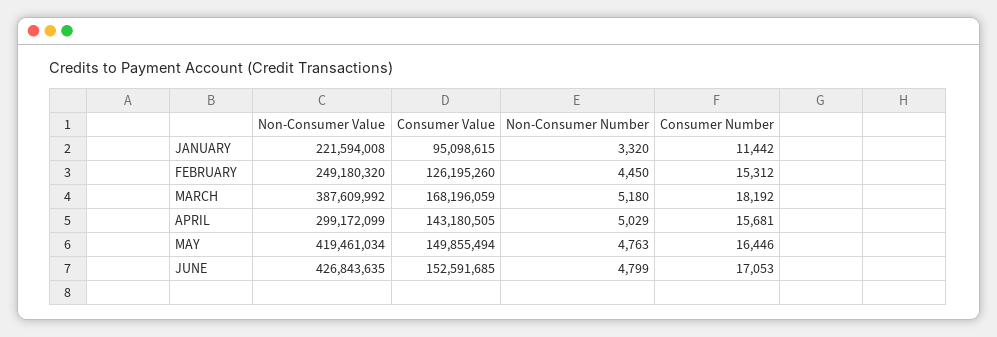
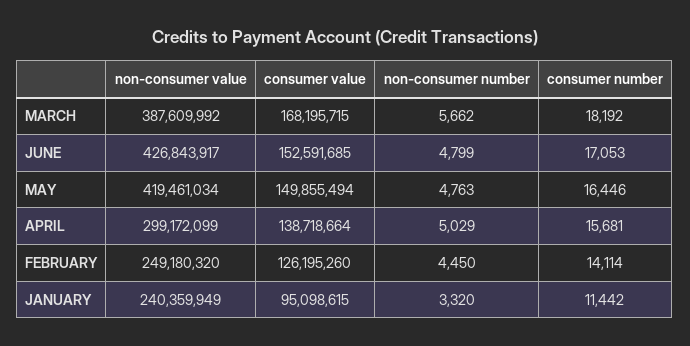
  {
    "Non-Consumer Value": {
-     "JANUARY": 221594008,
+     "JANUARY": 240359949,
      "FEBRUARY": 249180320,
      "MARCH": 387609992,
      "APRIL": 299172099,
      "MAY": 419461034,
-     "JUNE": 426843635
+     "JUNE": 426843917
    },
    "Consumer Value": {
      "JANUARY": 95098615,
      "FEBRUARY": 126195260,
-     "MARCH": 168196059,
+     "MARCH": 168195715,
-     "APRIL": 143180505,
+     "APRIL": 138718664,
      "MAY": 149855494,
      "JUNE": 152591685
    },
    "Non-Consumer Number": {
      "JANUARY": 3320,
      "FEBRUARY": 4450,
-     "MARCH": 5180,
+     "MARCH": 5662,
      "APRIL": 5029,
      "MAY": 4763,
      "JUNE": 4799
    },
    "Consumer Number": {
      "JANUARY": 11442,
-     "FEBRUARY": 15312,
+     "FEBRUARY": 14114,
      "MARCH": 18192,
      "APRIL": 15681,
      "MAY": 16446,
      "JUNE": 17053
    }
  }

